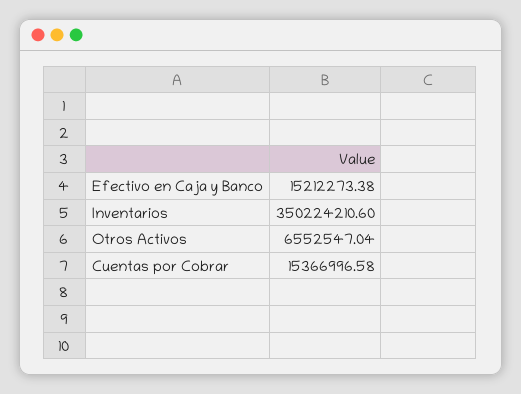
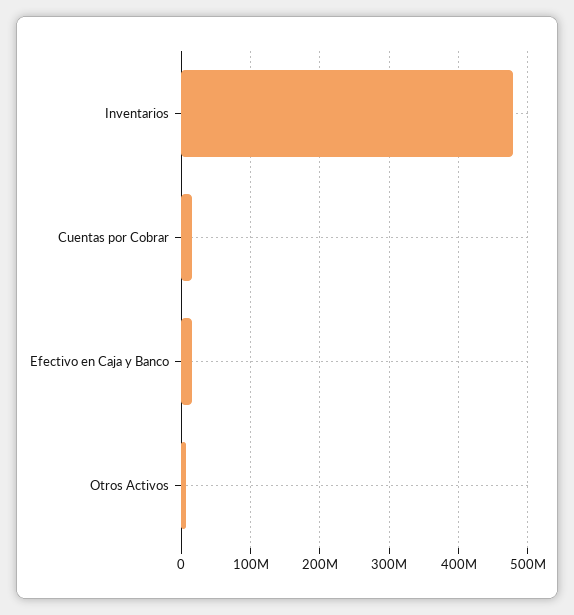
  {
    "Efectivo en Caja y Banco": 15212273.38,
-   "Inventarios": 350224210.6,
+   "Inventarios": 480000000,
    "Otros Activos": 6552547.04,
    "Cuentas por Cobrar": 15366996.58
  }

